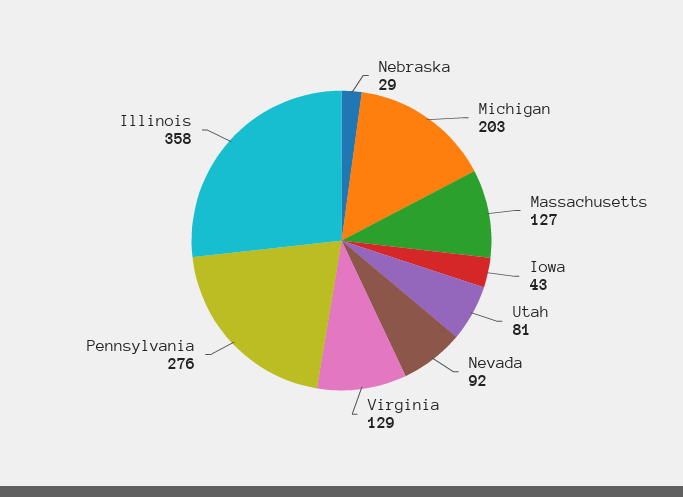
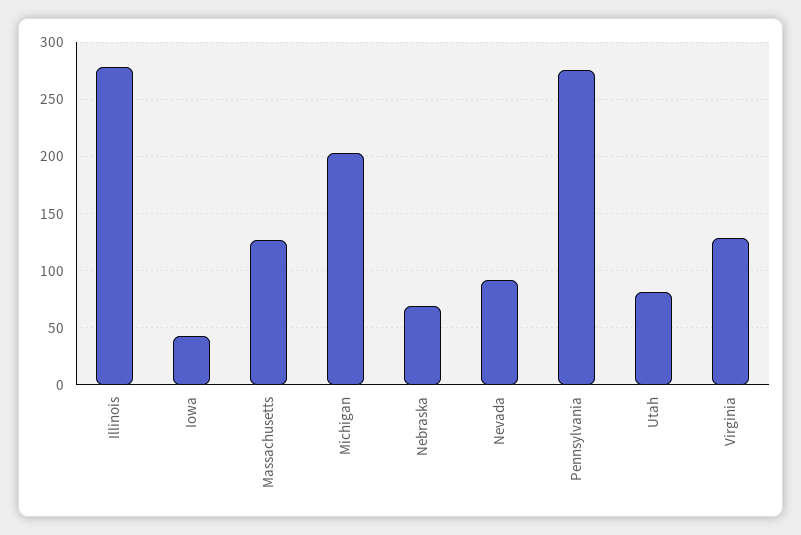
  {
-   "Nebraska": 29,
+   "Nebraska": 70,
    "Michigan": 203,
    "Massachusetts": 127,
    "Iowa": 43,
    "Utah": 81,
    "Nevada": 92,
    "Virginia": 129,
    "Pennsylvania": 276,
-   "Illinois": 358
+   "Illinois": 280
  }

